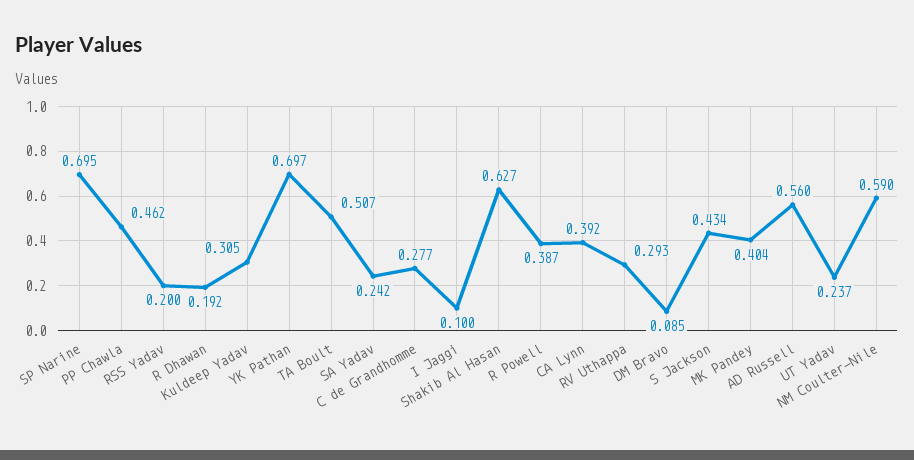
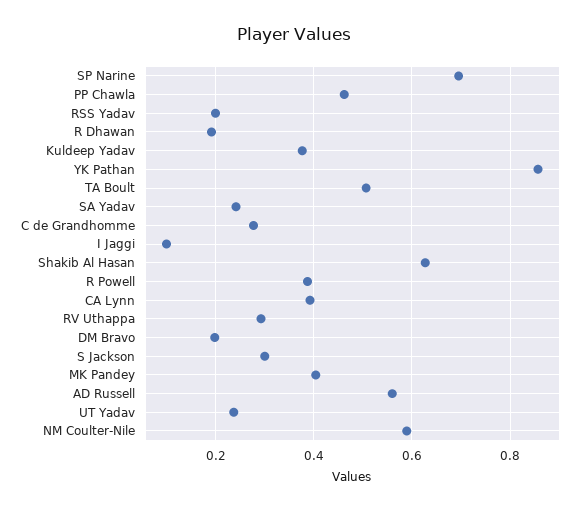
  {
    "SP Narine": 0.695,
    "PP Chawla": 0.462,
    "RSS Yadav": 0.2,
    "R Dhawan": 0.192,
-   "Kuldeep Yadav": 0.305,
+   "Kuldeep Yadav": 0.38,
-   "YK Pathan": 0.697,
+   "YK Pathan": 0.86,
    "TA Boult": 0.507,
    "SA Yadav": 0.242,
    "C de Grandhomme": 0.277,
    "I Jaggi": 0.1,
    "Shakib Al Hasan": 0.627,
    "R Powell": 0.387,
    "CA Lynn": 0.392,
    "RV Uthappa": 0.293,
-   "DM Bravo": 0.085,
+   "DM Bravo": 0.2,
-   "S Jackson": 0.434,
+   "S Jackson": 0.3,
    "MK Pandey": 0.404,
    "AD Russell": 0.56,
    "UT Yadav": 0.237,
    "NM Coulter-Nile": 0.59
  }

